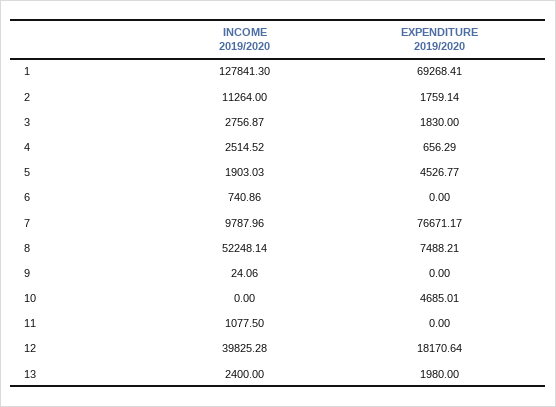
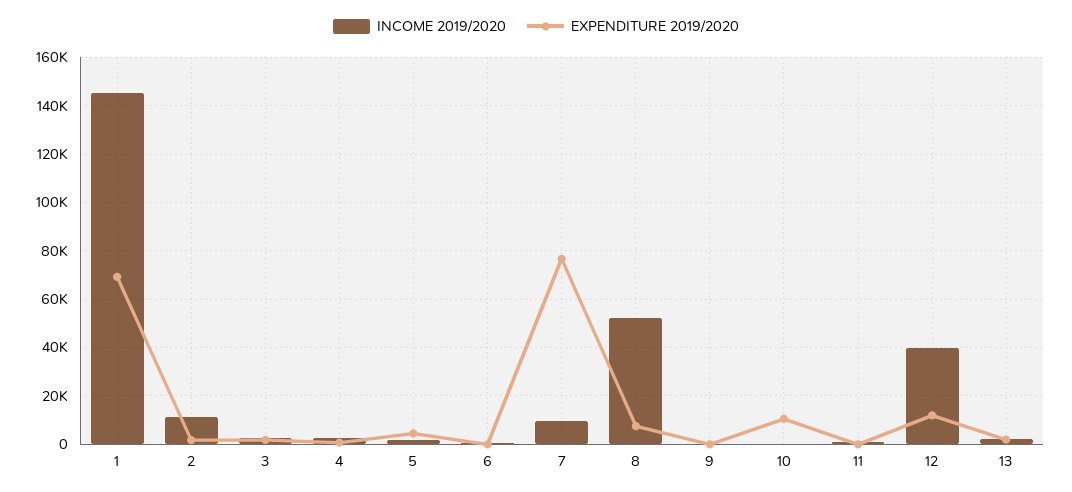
  {
    "INCOME 2019/2020": {
-     "1": 127841.3,
+     "1": 145000,
      "2": 11264,
      "3": 2756.87,
      "4": 2514.52,
      "5": 1903.03,
      "6": 740.86,
      "7": 9787.96,
      "8": 52248.14,
      "9": 24.06,
      "10": 0,
      "11": 1077.5,
      "12": 39825.28,
      "13": 2400
    },
    "EXPENDITURE 2019/2020": {
      "1": 69268.41,
      "2": 1759.14,
      "3": 1830,
      "4": 656.29,
      "5": 4526.77,
      "6": 0,
      "7": 76671.17,
      "8": 7488.21,
      "9": 0,
-     "10": 4685.01,
+     "10": 10000,
      "11": 0,
-     "12": 18170.64,
+     "12": 12500,
      "13": 1980
    }
  }

